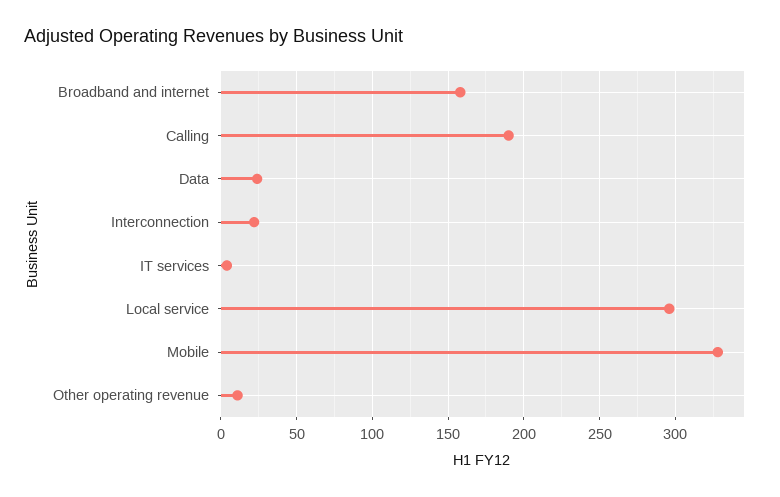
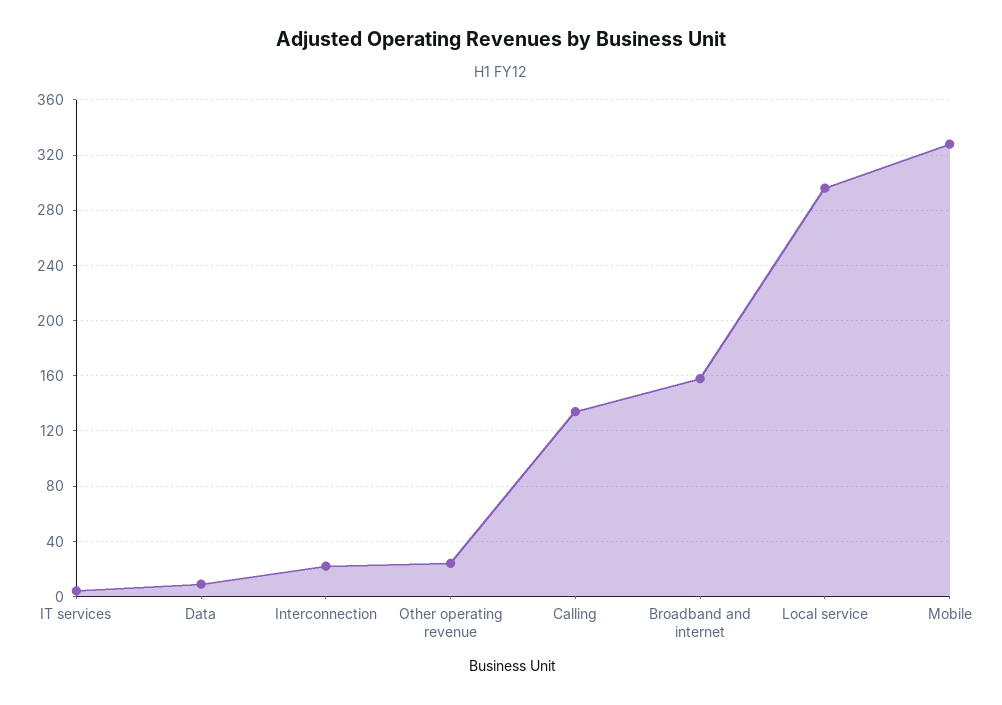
  {
    "Broadband and internet": 160,
-   "Calling": 190,
+   "Calling": 135,
-   "Data": 25,
+   "Data": 10,
    "Interconnection": 20,
    "IT services": 5,
    "Local service": 295,
    "Mobile": 330,
-   "Other operating revenue": 10
+   "Other operating revenue": 25
  }

